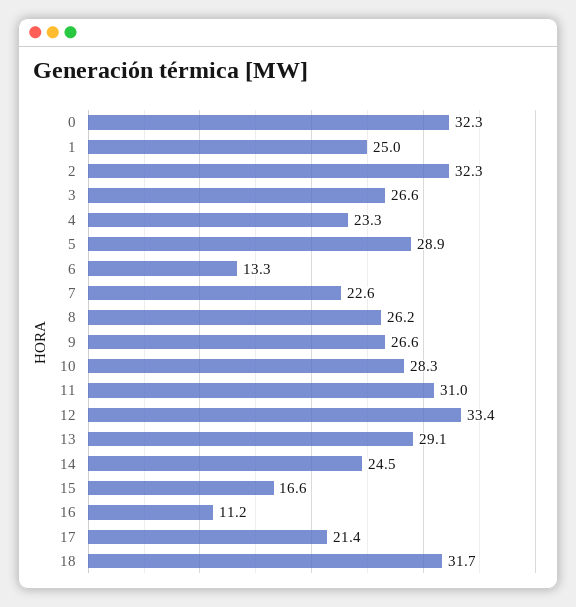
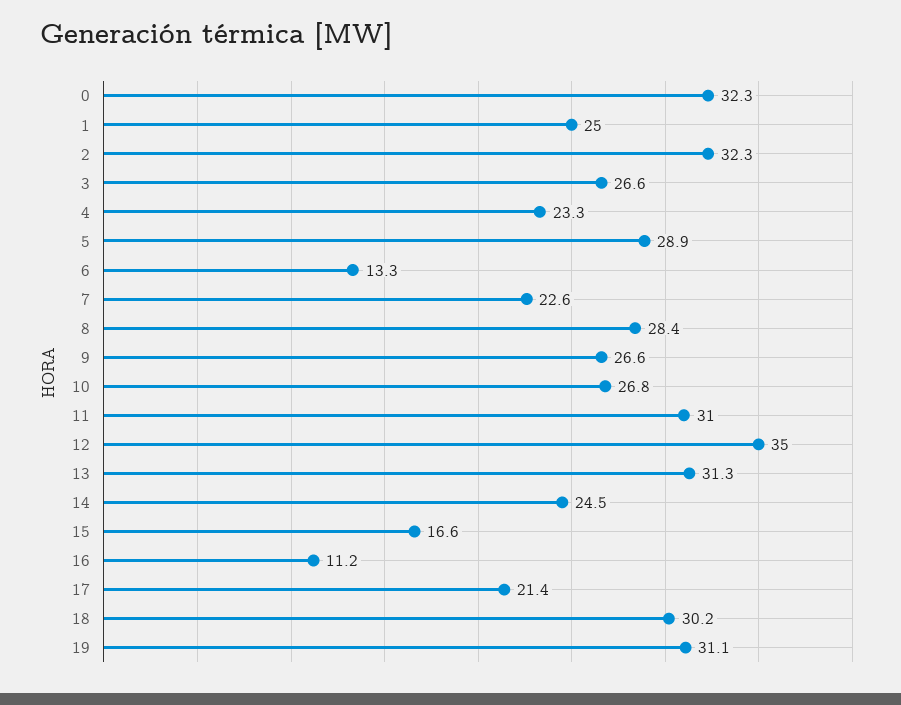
  {
    "0": 32.3,
    "1": 25,
    "2": 32.3,
    "3": 26.6,
    "4": 23.3,
    "5": 28.9,
    "6": 13.3,
    "7": 22.6,
-   "8": 26.2,
+   "8": 28.4,
    "9": 26.6,
-   "10": 28.3,
+   "10": 26.8,
    "11": 31,
-   "12": 33.4,
+   "12": 35,
-   "13": 29.1,
+   "13": 31.3,
    "14": 24.5,
    "15": 16.6,
    "16": 11.2,
    "17": 21.4,
-   "18": 31.7
+   "18": 30.2,
+   "19": 31.1
  }

